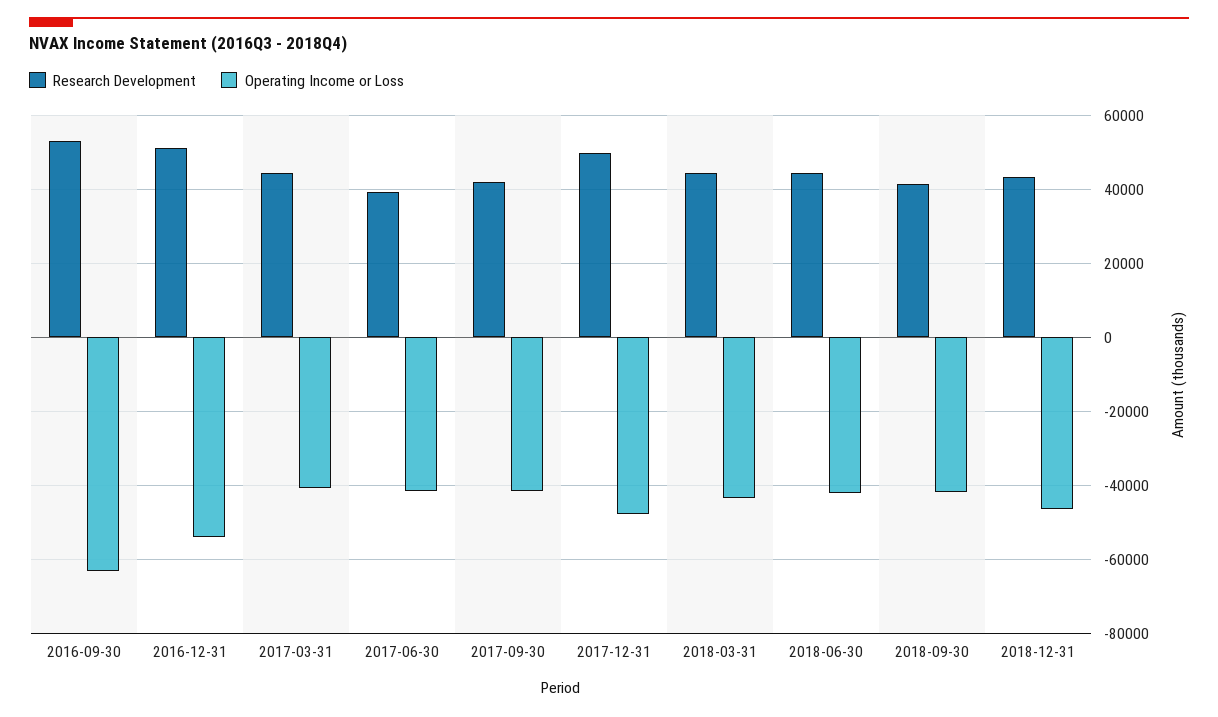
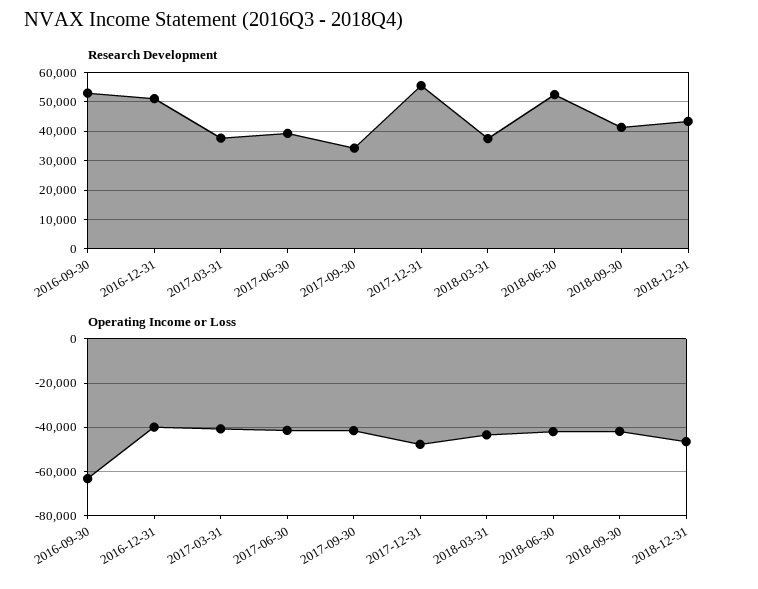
  {
    "Research Development": {
      "2016-09-30": 54000,
      "2016-12-31": 52000,
-     "2017-03-31": 44000,
+     "2017-03-31": 37500,
      "2017-06-30": 40000,
-     "2017-09-30": 42000,
+     "2017-09-30": 35000,
-     "2017-12-31": 50000,
+     "2017-12-31": 55000,
-     "2018-03-31": 44000,
+     "2018-03-31": 37500,
-     "2018-06-30": 44000,
+     "2018-06-30": 52500,
      "2018-09-30": 42000,
      "2018-12-31": 44000
    },
    "Operating Income or Loss": {
      "2016-09-30": -64000,
-     "2016-12-31": -54000,
+     "2016-12-31": -40000,
      "2017-03-31": -40000,
      "2017-06-30": -42000,
      "2017-09-30": -42000,
      "2017-12-31": -48000,
      "2018-03-31": -44000,
      "2018-06-30": -42000,
      "2018-09-30": -42000,
      "2018-12-31": -46000
    }
  }

